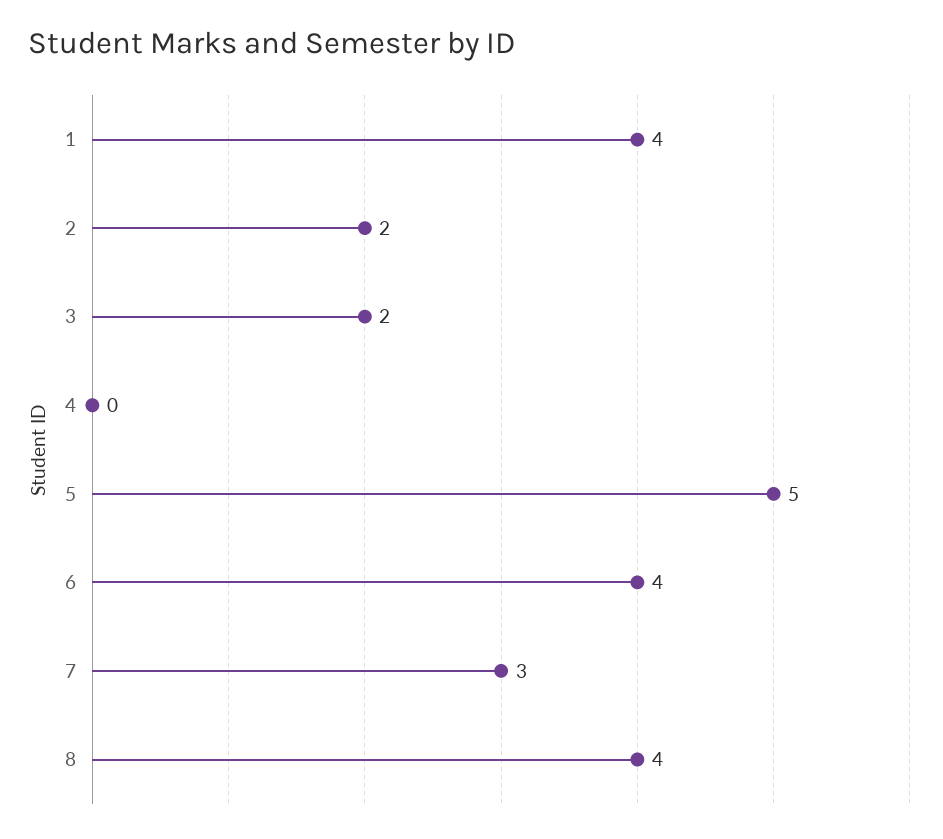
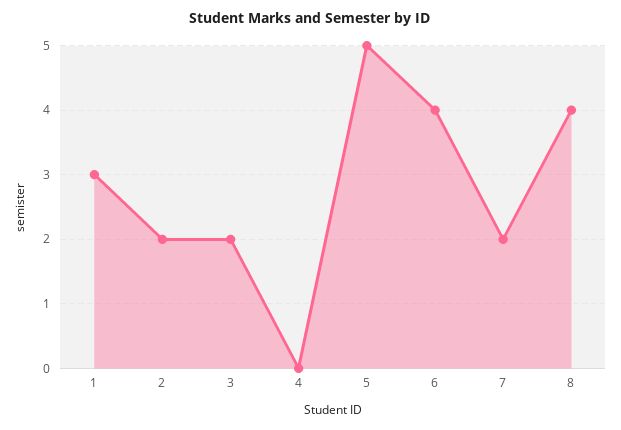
  {
-   "1": 4,
+   "1": 3,
    "2": 2,
    "3": 2,
    "4": 0,
    "5": 5,
    "6": 4,
-   "7": 3,
+   "7": 2,
    "8": 4
  }

